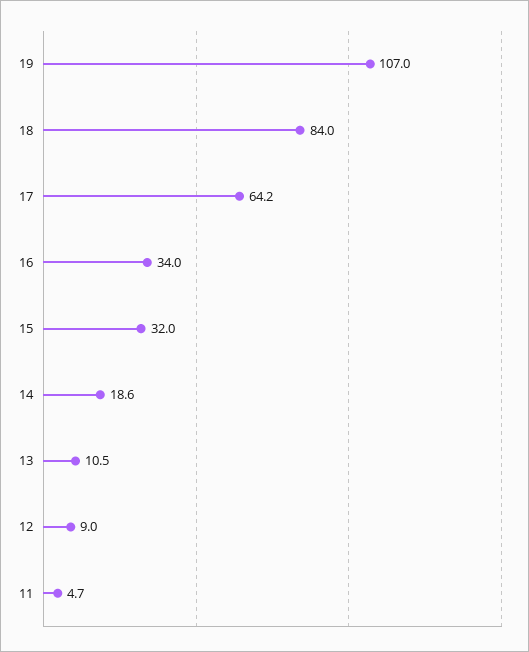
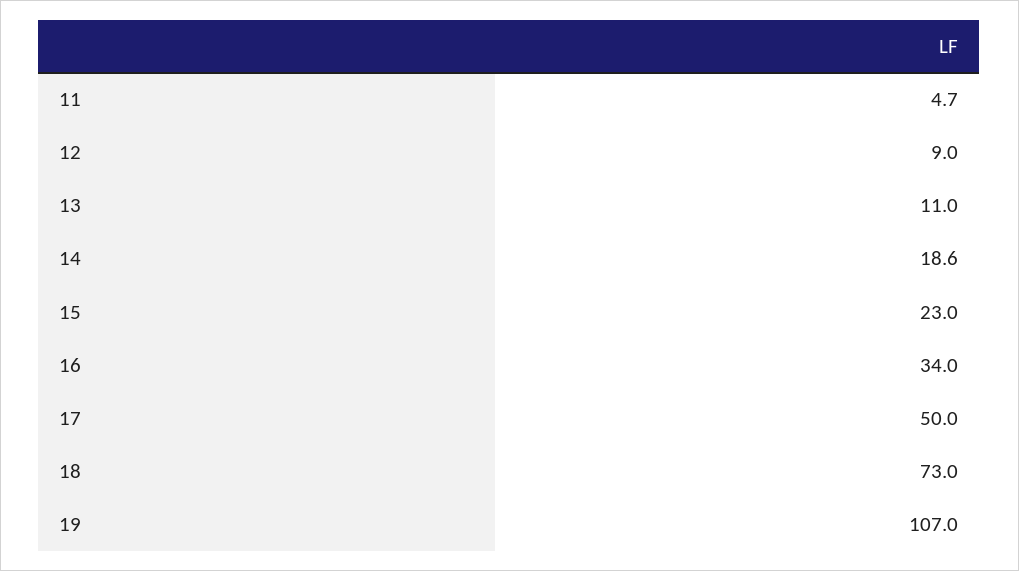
  {
    "19": 107,
-   "18": 84,
+   "18": 73,
-   "17": 64.2,
+   "17": 50,
    "16": 34,
-   "15": 32,
+   "15": 23,
    "14": 18.6,
-   "13": 10.5,
+   "13": 11,
    "12": 9,
    "11": 4.7
  }

